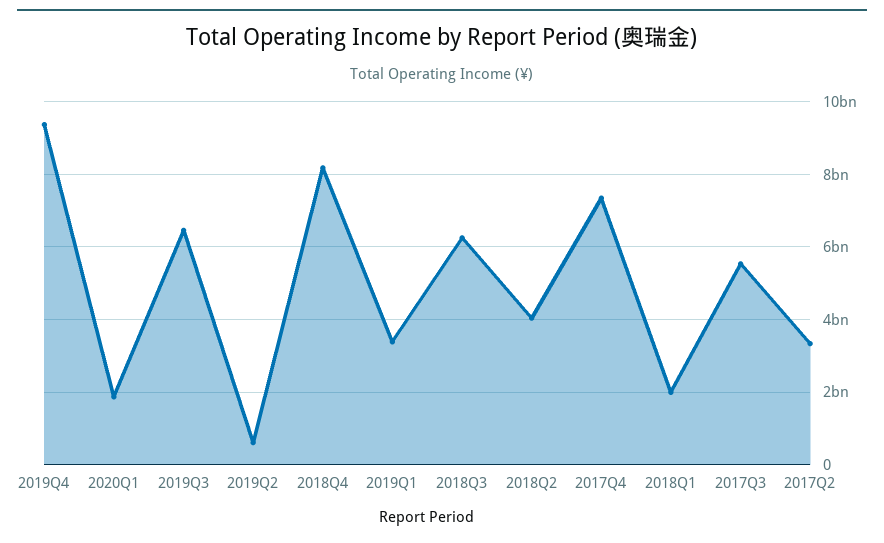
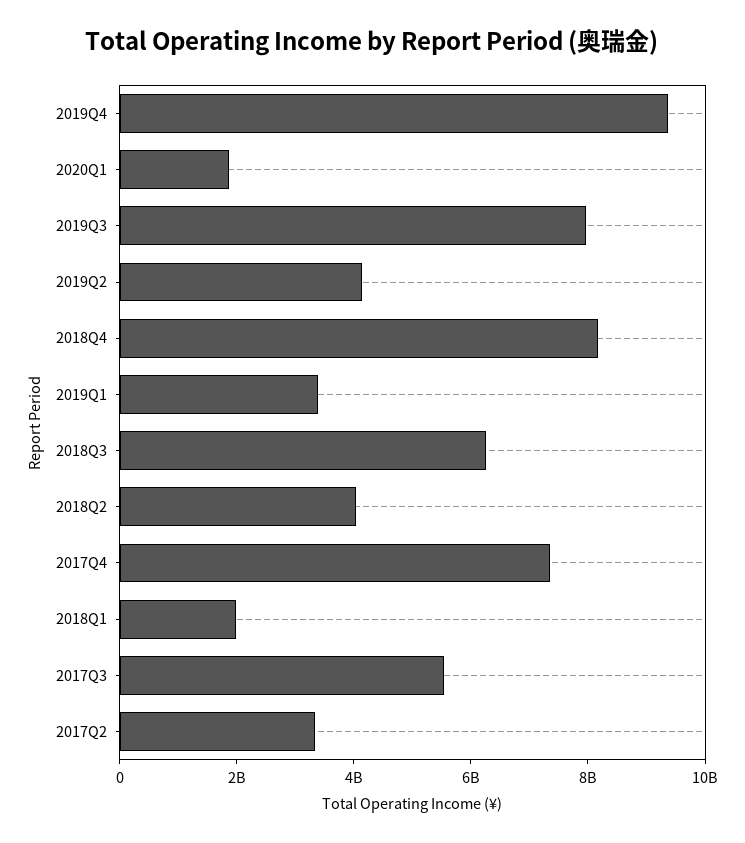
  {
    "2019Q4": 9400000000,
    "2020Q1": 1800000000,
-   "2019Q3": 6400000000,
+   "2019Q3": 8000000000,
-   "2019Q2": 600000000,
+   "2019Q2": 4000000000,
    "2018Q4": 8200000000,
    "2019Q1": 3400000000,
    "2018Q3": 6200000000,
    "2018Q2": 4000000000,
    "2017Q4": 7400000000,
    "2018Q1": 2000000000,
    "2017Q3": 5600000000,
    "2017Q2": 3400000000
  }

